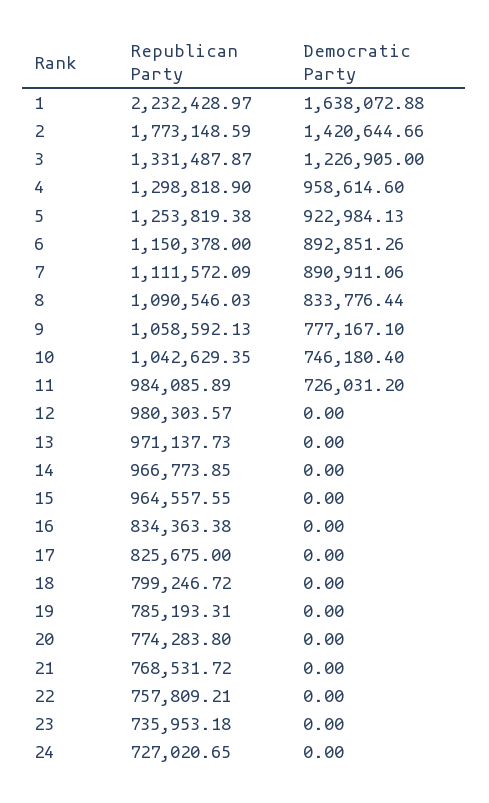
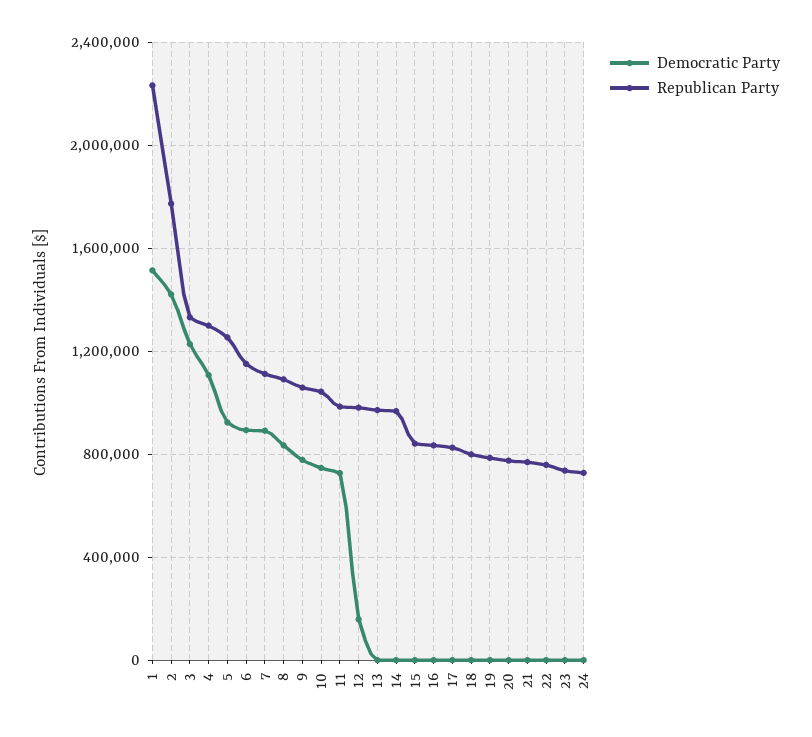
  {
    "Republican Party": {
      "1": 2232428.97,
      "2": 1773148.59,
      "3": 1331487.87,
      "4": 1298818.9,
      "5": 1253819.38,
      "6": 1150378,
      "7": 1111572.09,
      "8": 1090546.03,
      "9": 1058592.13,
      "10": 1042629.35,
      "11": 984085.89,
      "12": 980303.57,
      "13": 971137.73,
      "14": 966773.85,
-     "15": 964557.55,
+     "15": 850000,
      "16": 834363.38,
      "17": 825675,
      "18": 799246.72,
      "19": 785193.31,
      "20": 774283.8,
      "21": 768531.72,
      "22": 757809.21,
      "23": 735953.18,
      "24": 727020.65
    },
    "Democratic Party": {
-     "1": 1638072.88,
+     "1": 1500000,
      "2": 1420644.66,
      "3": 1226905,
-     "4": 958614.6,
+     "4": 1100000,
      "5": 922984.13,
      "6": 892851.26,
      "7": 890911.06,
      "8": 833776.44,
      "9": 777167.1,
      "10": 746180.4,
      "11": 726031.2,
-     "12": 0,
+     "12": 150000,
      "13": 0,
      "14": 0,
      "15": 0,
      "16": 0,
      "17": 0,
      "18": 0,
      "19": 0,
      "20": 0,
      "21": 0,
      "22": 0,
      "23": 0,
      "24": 0
    }
  }

